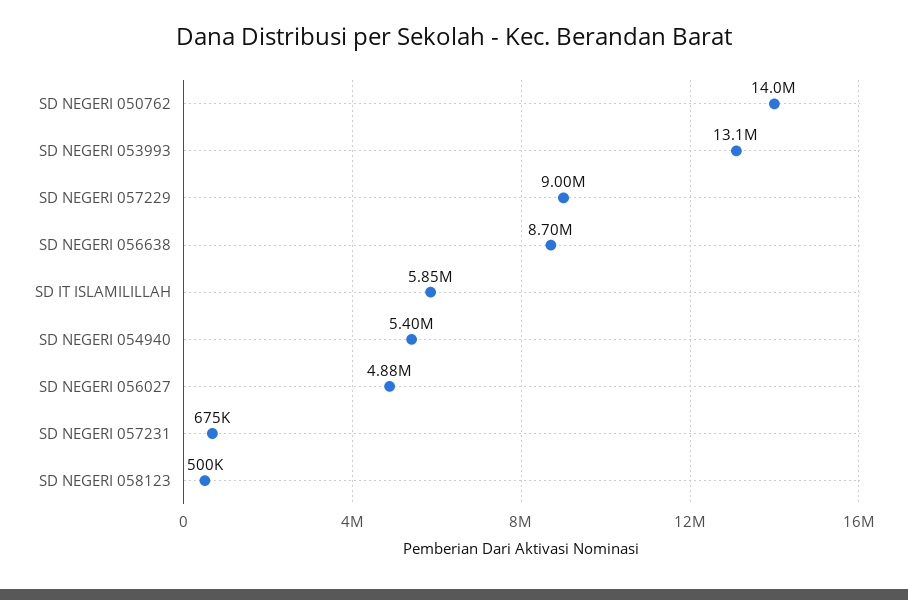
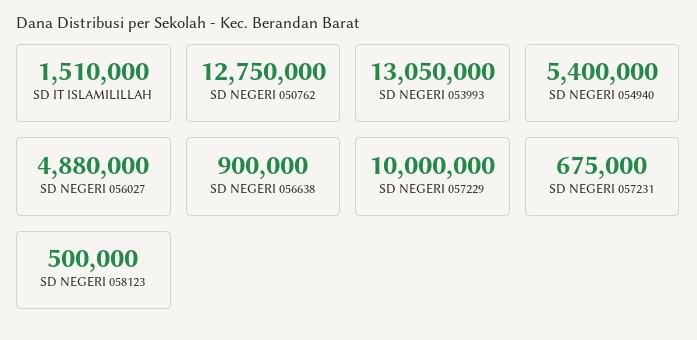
  {
-   "SD NEGERI 050762": 14000000,
+   "SD NEGERI 050762": 12750000,
    "SD NEGERI 053993": 13050000,
-   "SD NEGERI 057229": 9000000,
+   "SD NEGERI 057229": 10000000,
-   "SD NEGERI 056638": 8700000,
+   "SD NEGERI 056638": 900000,
-   "SD IT ISLAMILILLAH": 5850000,
+   "SD IT ISLAMILILLAH": 1510000,
    "SD NEGERI 054940": 5400000,
    "SD NEGERI 056027": 4880000,
    "SD NEGERI 057231": 675000,
    "SD NEGERI 058123": 500000
  }

